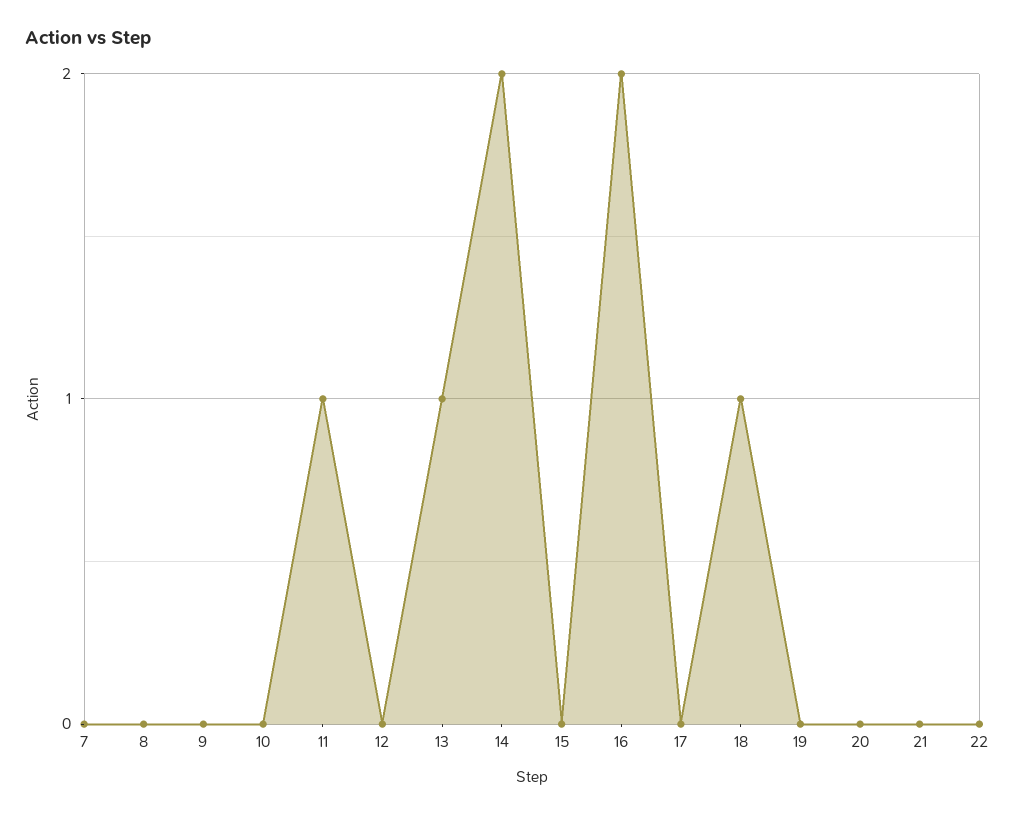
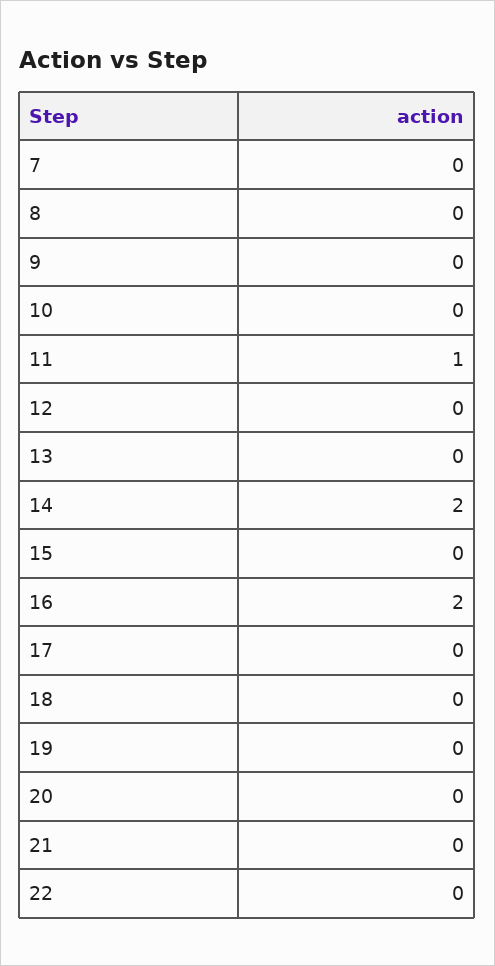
  {
    "7": 0,
    "8": 0,
    "9": 0,
    "10": 0,
    "11": 1,
    "12": 0,
-   "13": 1,
+   "13": 0,
    "14": 2,
    "15": 0,
    "16": 2,
    "17": 0,
-   "18": 1,
+   "18": 0,
    "19": 0,
    "20": 0,
    "21": 0,
    "22": 0
  }

